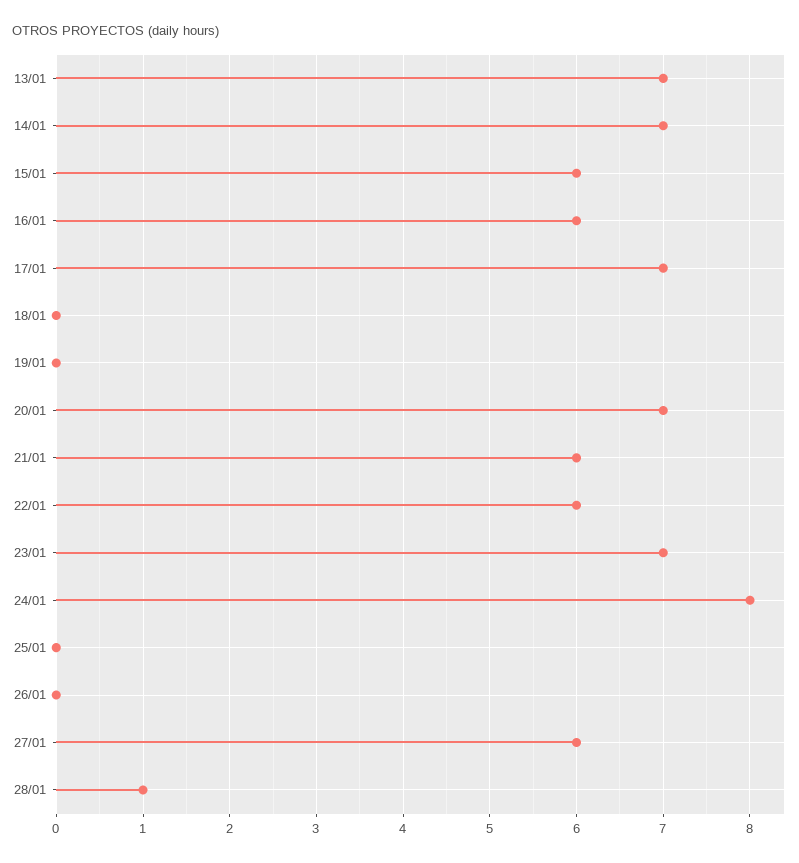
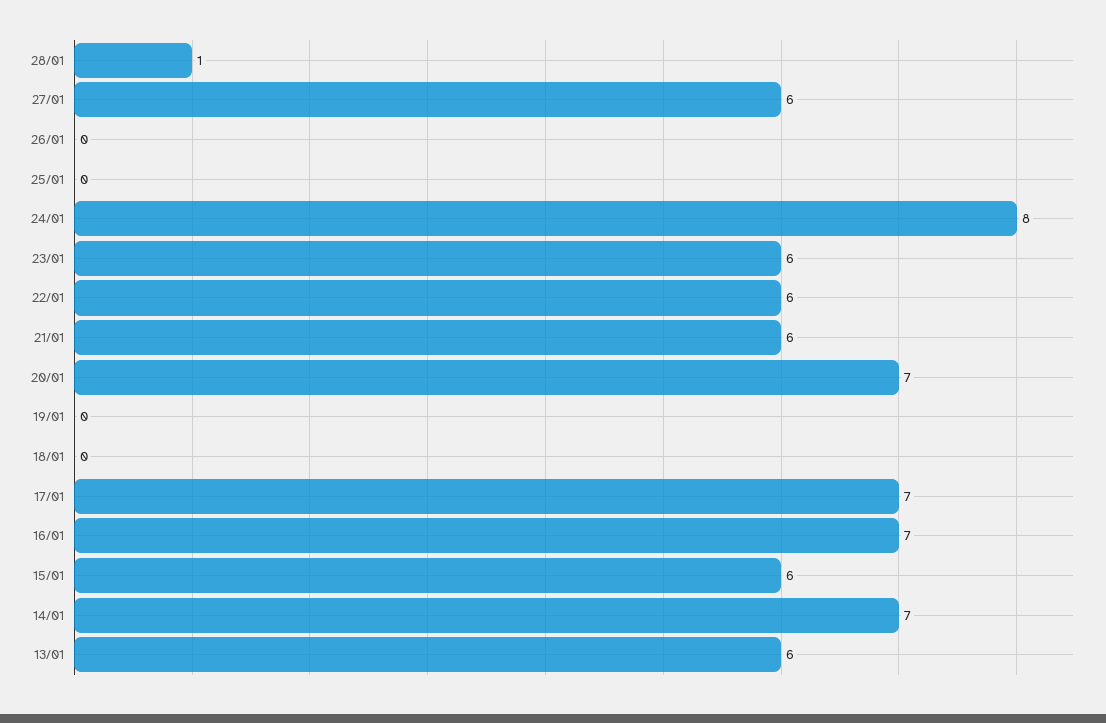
  {
-   "13/01": 7,
+   "13/01": 6,
    "14/01": 7,
    "15/01": 6,
-   "16/01": 6,
+   "16/01": 7,
    "17/01": 7,
    "18/01": 0,
    "19/01": 0,
    "20/01": 7,
    "21/01": 6,
    "22/01": 6,
-   "23/01": 7,
+   "23/01": 6,
    "24/01": 8,
    "25/01": 0,
    "26/01": 0,
    "27/01": 6,
    "28/01": 1
  }

